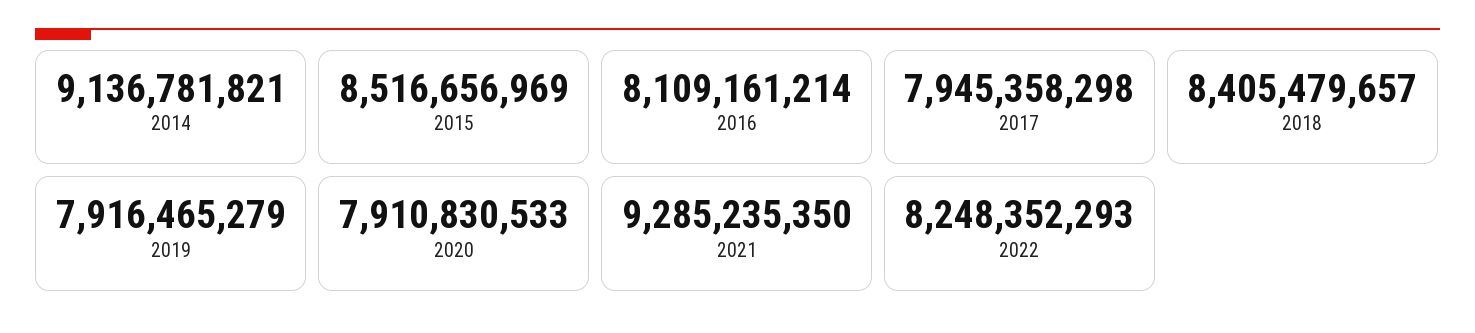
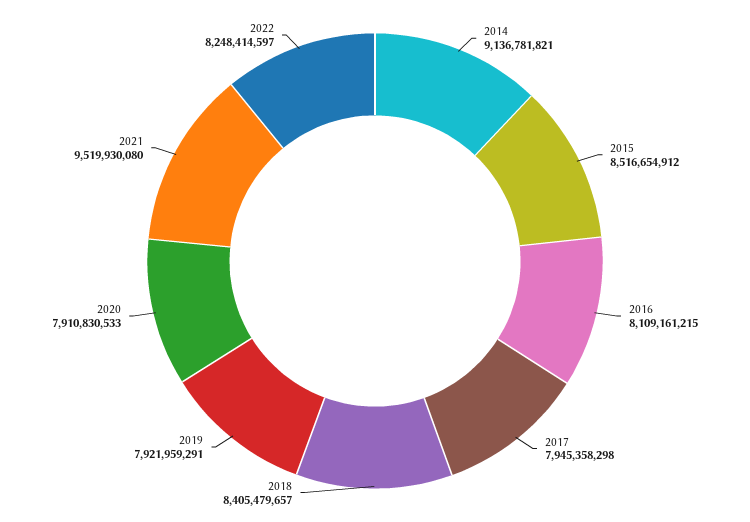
  {
    "2014": 9136781821,
-   "2015": 8516656969,
+   "2015": 8516654912,
-   "2016": 8109161214,
+   "2016": 8109161215,
    "2017": 7945358298,
    "2018": 8405479657,
-   "2019": 7916465279,
+   "2019": 7921959291,
    "2020": 7910830533,
-   "2021": 9285235350,
+   "2021": 9519930080,
-   "2022": 8248352293
+   "2022": 8248414597
  }

